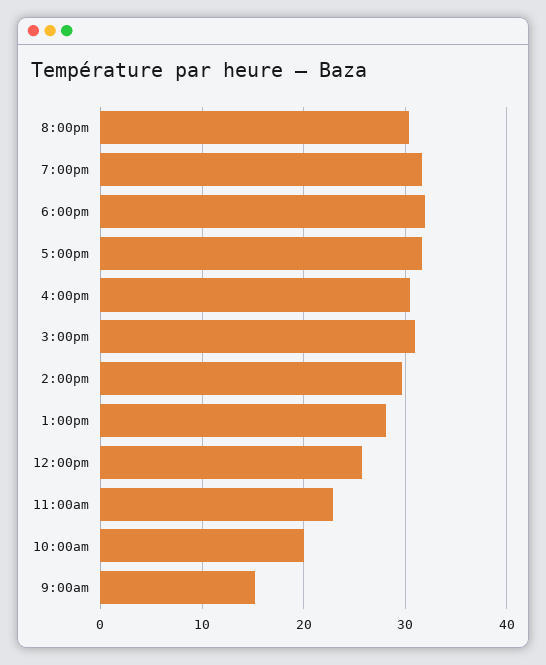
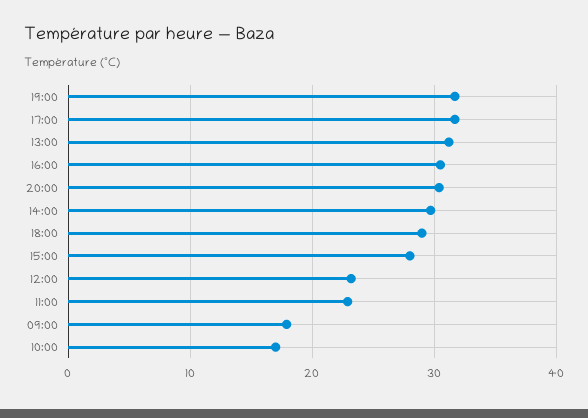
  {
    "8:00pm": 30,
    "7:00pm": 32,
-   "6:00pm": 32,
+   "6:00pm": 29,
    "5:00pm": 32,
    "4:00pm": 31,
-   "3:00pm": 31,
+   "3:00pm": 28,
    "2:00pm": 30,
-   "1:00pm": 28,
+   "1:00pm": 31,
-   "12:00pm": 26,
+   "12:00pm": 23,
    "11:00am": 23,
-   "10:00am": 20,
+   "10:00am": 17,
-   "9:00am": 15
+   "9:00am": 18
  }

